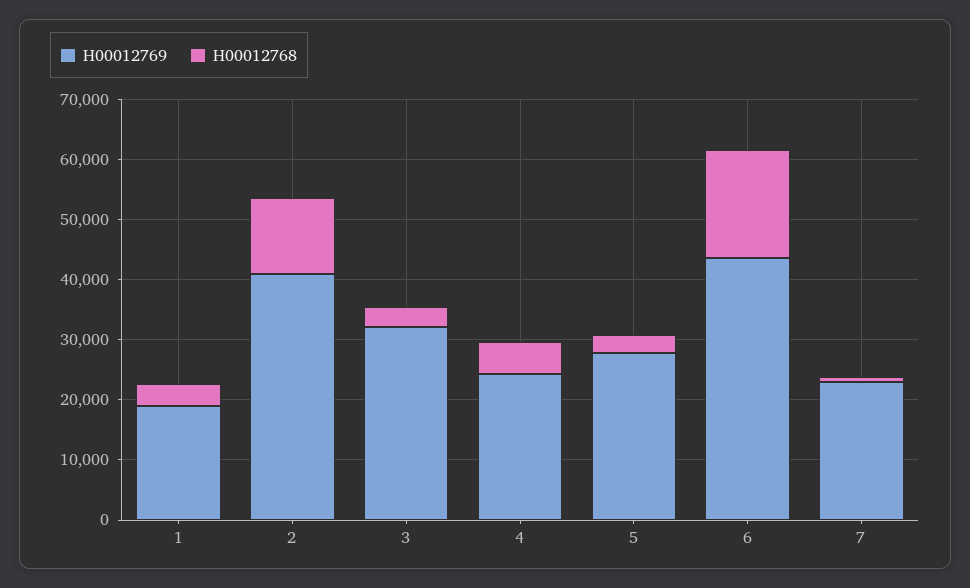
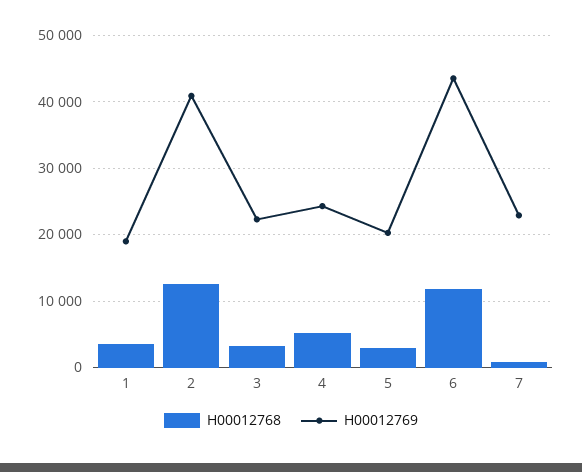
  {
    "H00012769": {
      "1": 19000,
      "2": 41000,
-     "3": 32000,
+     "3": 22000,
      "4": 24000,
-     "5": 28000,
+     "5": 20000,
      "6": 44000,
      "7": 23000
    },
    "H00012768": {
      "1": 4000,
      "2": 13000,
      "3": 3000,
      "4": 5000,
      "5": 3000,
-     "6": 18000,
+     "6": 12000,
      "7": 1000
    }
  }

